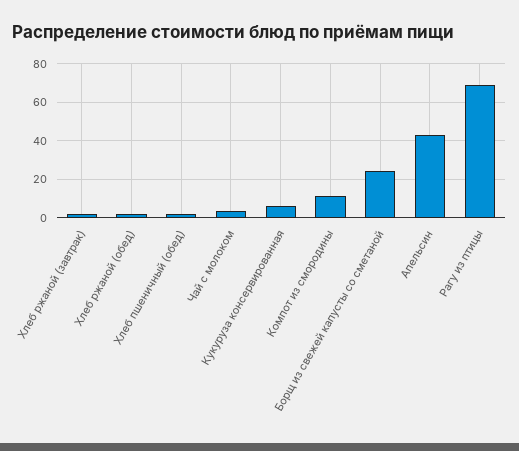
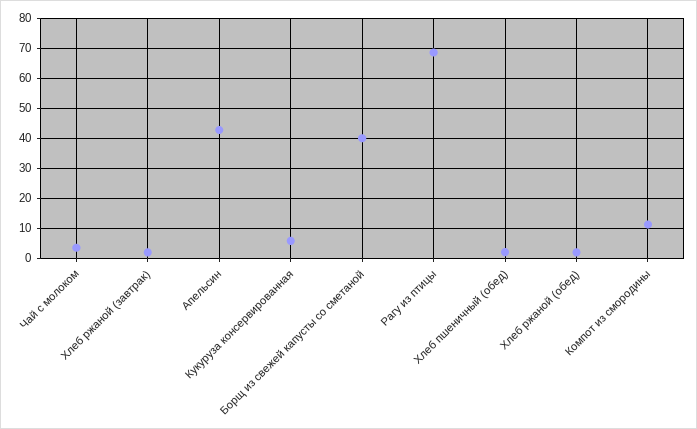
  {
    "Хлеб ржаной (завтрак)": 2.5,
    "Хлеб ржаной (обед)": 2.5,
    "Хлеб пшеничный (обед)": 2.5,
    "Чай с молоком": 2.5,
    "Кукуруза консервированная": 5,
    "Компот из смородины": 12.5,
-   "Борщ из свежей капусты со сметаной": 25,
+   "Борщ из свежей капусты со сметаной": 40,
    "Апельсин": 42.5,
    "Рагу из птицы": 67.5
  }

